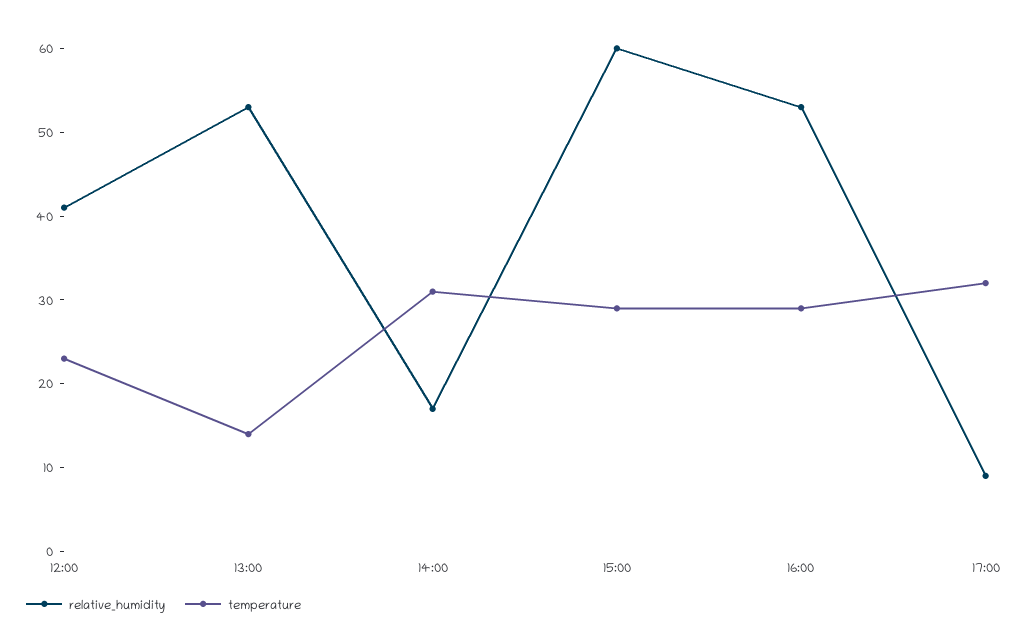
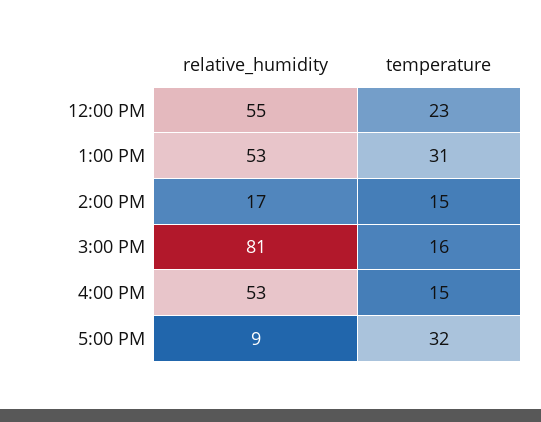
  {
    "relative_humidity": {
-     "12:00": 41,
+     "12:00": 55,
      "13:00": 53,
      "14:00": 17,
-     "15:00": 60,
+     "15:00": 81,
      "16:00": 53,
      "17:00": 9
    },
    "temperature": {
      "12:00": 23,
-     "13:00": 14,
+     "13:00": 31,
-     "14:00": 31,
+     "14:00": 15,
-     "15:00": 29,
+     "15:00": 16,
-     "16:00": 29,
+     "16:00": 15,
      "17:00": 32
    }
  }

